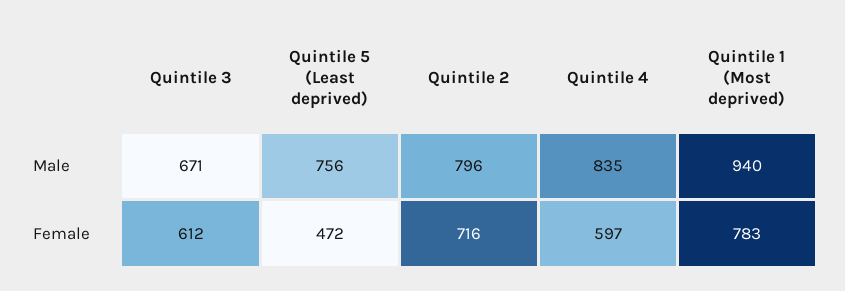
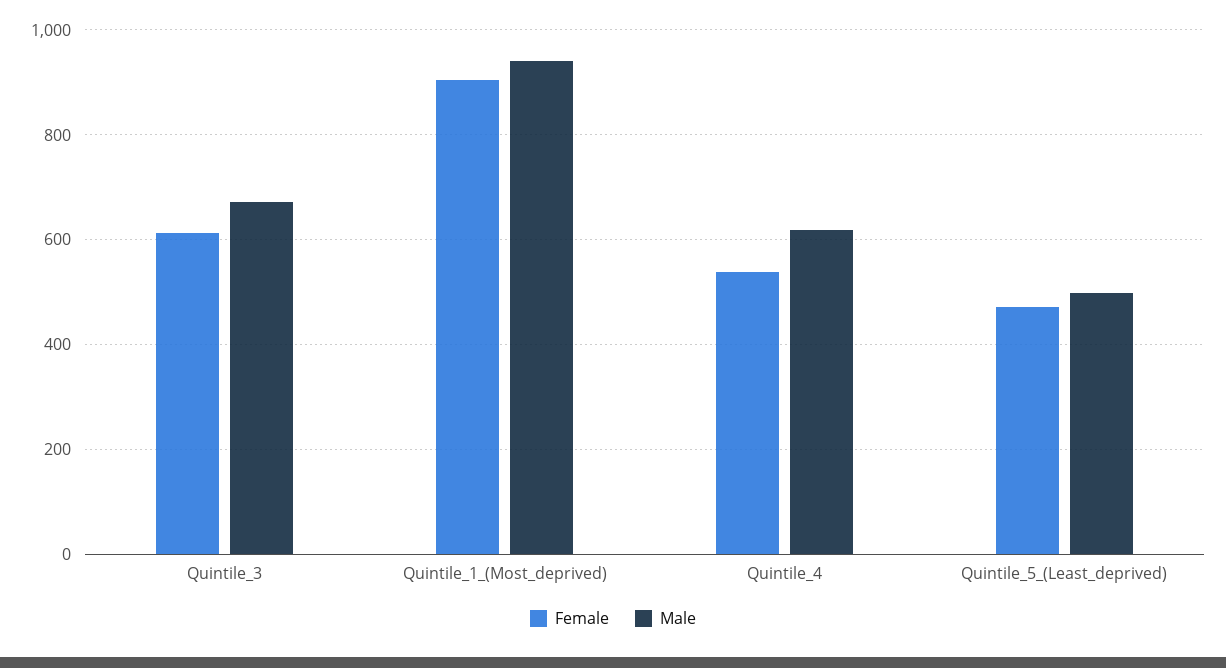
  {
    "Male": {
      "Quintile 3": 671,
-     "Quintile 5 (Least deprived)": 756,
+     "Quintile 5 (Least deprived)": 500,
-     "Quintile 2": 796,
-     "Quintile 4": 835,
+     "Quintile 4": 620,
      "Quintile 1 (Most deprived)": 940
    },
    "Female": {
      "Quintile 3": 612,
      "Quintile 5 (Least deprived)": 472,
-     "Quintile 2": 716,
-     "Quintile 4": 597,
+     "Quintile 4": 540,
-     "Quintile 1 (Most deprived)": 783
+     "Quintile 1 (Most deprived)": 900
    }
  }

